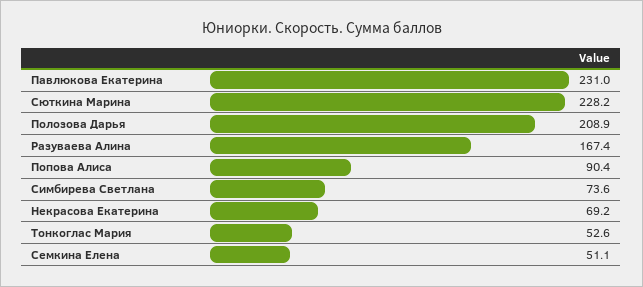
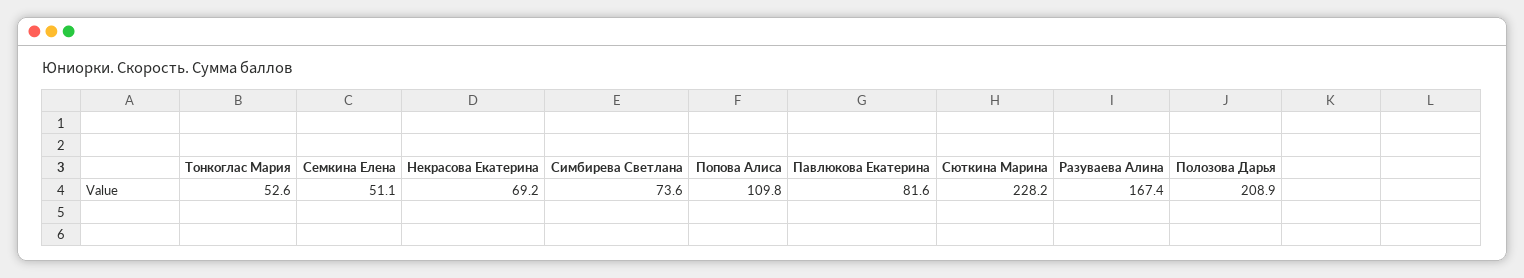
  {
-   "Павлюкова Екатерина": 231,
+   "Павлюкова Екатерина": 81.6,
    "Сюткина Марина": 228.2,
    "Полозова Дарья": 208.9,
    "Разуваева Алина": 167.4,
-   "Попова Алиса": 90.4,
+   "Попова Алиса": 109.8,
    "Симбирева Светлана": 73.6,
    "Некрасова Екатерина": 69.2,
    "Тонкоглас Мария": 52.6,
    "Семкина Елена": 51.1
  }

